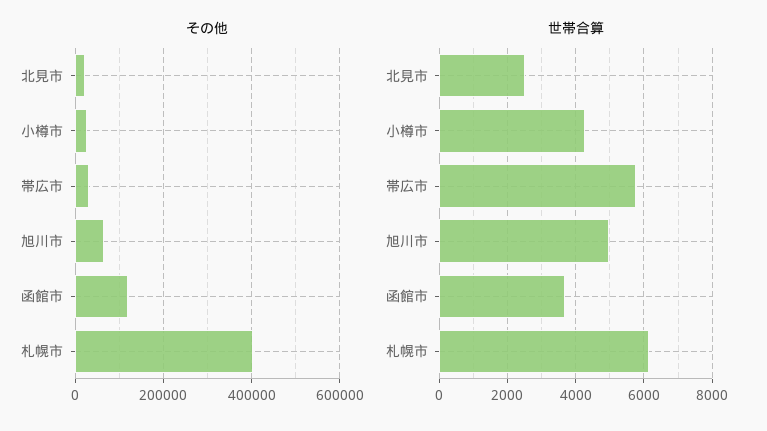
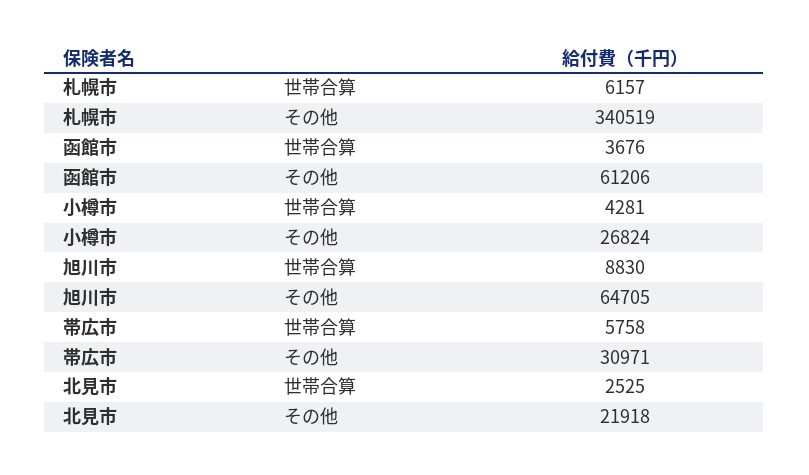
  {
    "その他": {
      "北見市": 21918,
      "小樽市": 26824,
      "帯広市": 30971,
      "旭川市": 64705,
-     "函館市": 120000,
+     "函館市": 61206,
-     "札幌市": 400000
+     "札幌市": 340519
    },
    "世帯合算": {
      "北見市": 2525,
      "小樽市": 4281,
      "帯広市": 5758,
-     "旭川市": 5000,
+     "旭川市": 8830,
      "函館市": 3676,
      "札幌市": 6157
    }
  }

